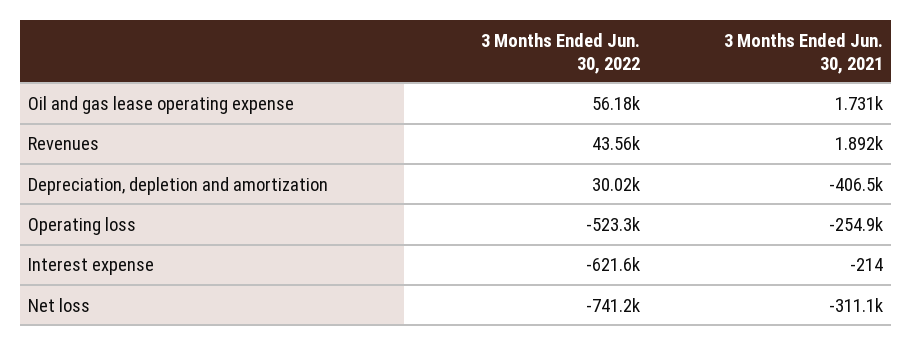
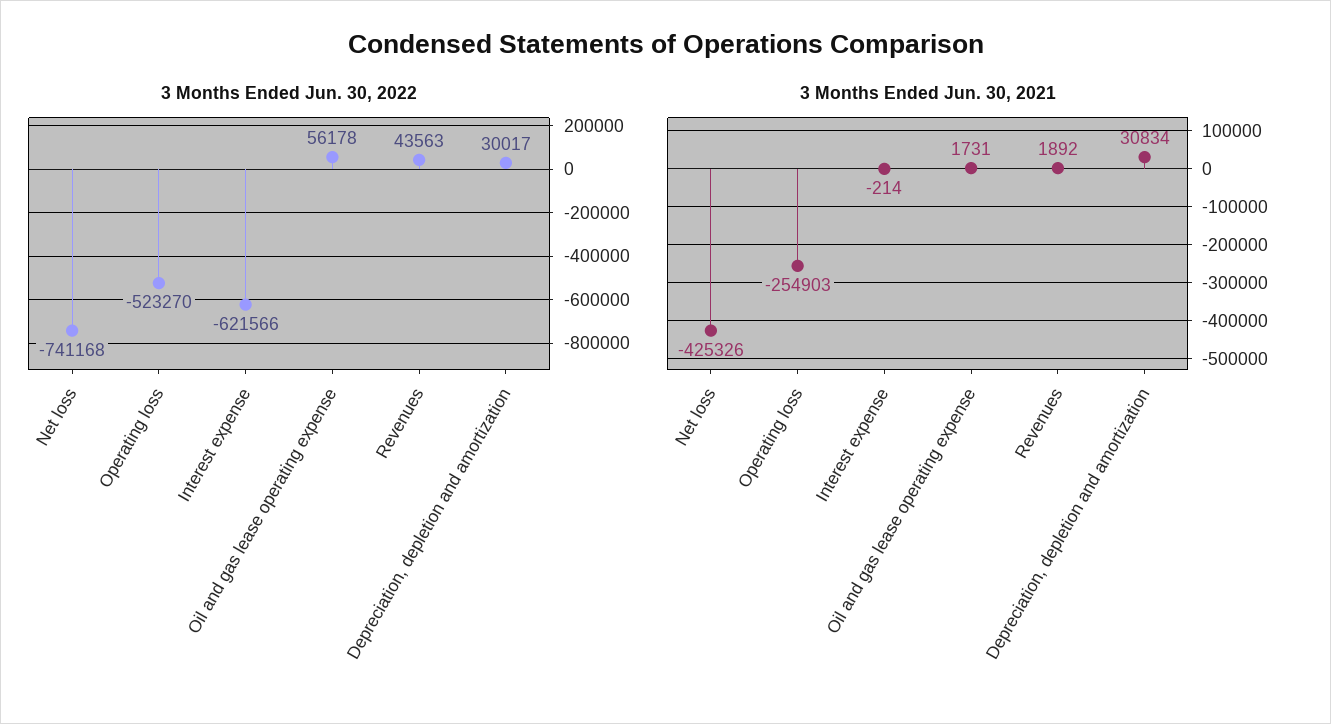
  {
    "3 Months Ended Jun. 30, 2022": {
      "Oil and gas lease operating expense": 56178,
      "Revenues": 43563,
      "Depreciation, depletion and amortization": 30017,
      "Operating loss": -523270,
      "Interest expense": -621566,
      "Net loss": -741168
    },
    "3 Months Ended Jun. 30, 2021": {
      "Oil and gas lease operating expense": 1731,
      "Revenues": 1892,
-     "Depreciation, depletion and amortization": -406500,
+     "Depreciation, depletion and amortization": 30834,
      "Operating loss": -254903,
      "Interest expense": -214,
-     "Net loss": -311100
+     "Net loss": -425326
    }
  }

